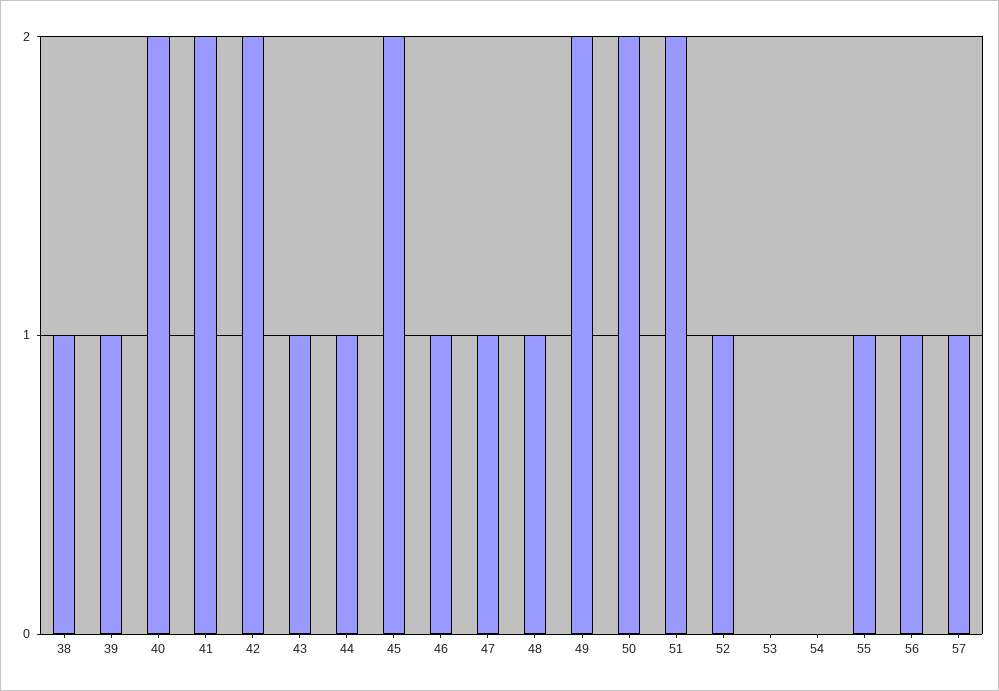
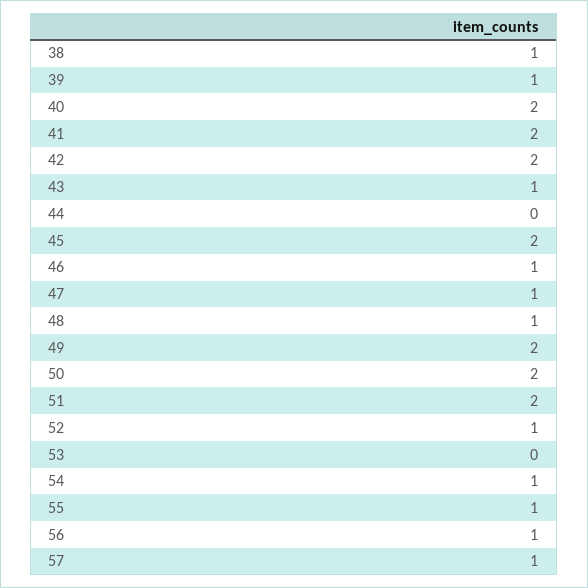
  {
    "38": 1,
    "39": 1,
    "40": 2,
    "41": 2,
    "42": 2,
    "43": 1,
-   "44": 1,
+   "44": 0,
    "45": 2,
    "46": 1,
    "47": 1,
    "48": 1,
    "49": 2,
    "50": 2,
    "51": 2,
    "52": 1,
    "53": 0,
-   "54": 0,
+   "54": 1,
    "55": 1,
    "56": 1,
    "57": 1
  }

